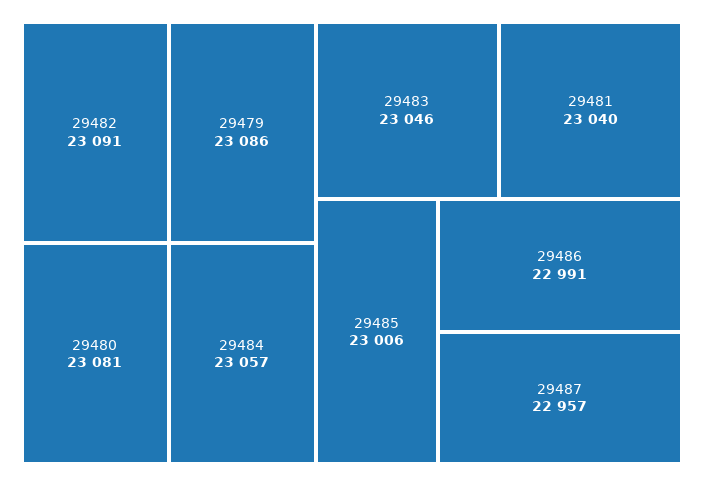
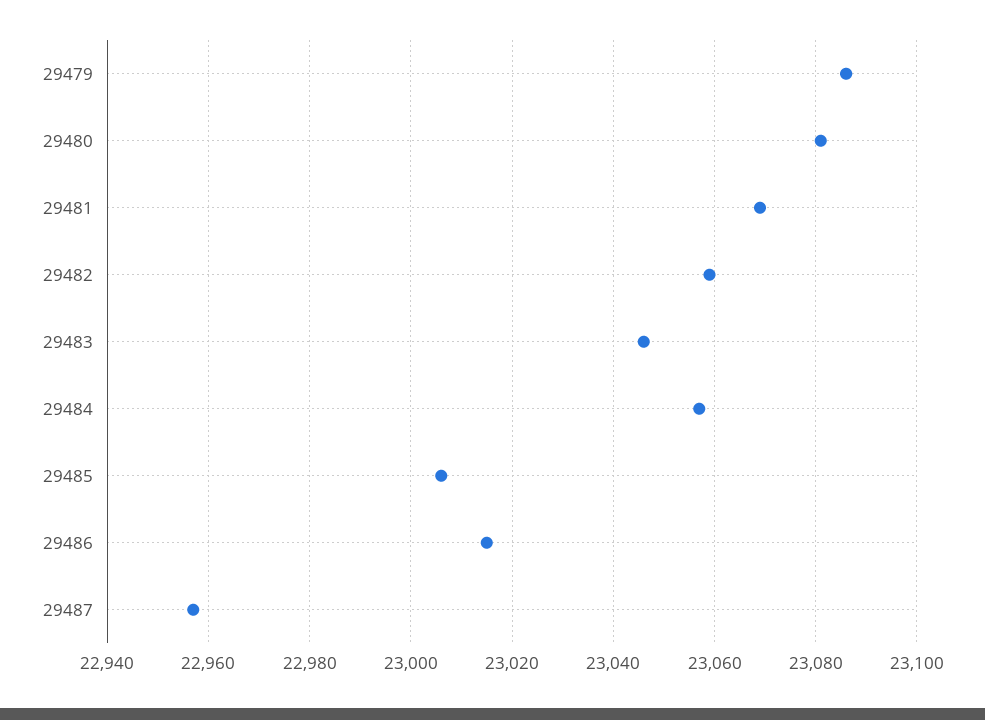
  {
-   "29482": 23091,
+   "29482": 23060,
    "29479": 23086,
    "29480": 23081,
    "29484": 23057,
    "29483": 23046,
-   "29481": 23040,
+   "29481": 23070,
    "29485": 23006,
-   "29486": 22991,
+   "29486": 23015,
    "29487": 22957
  }

